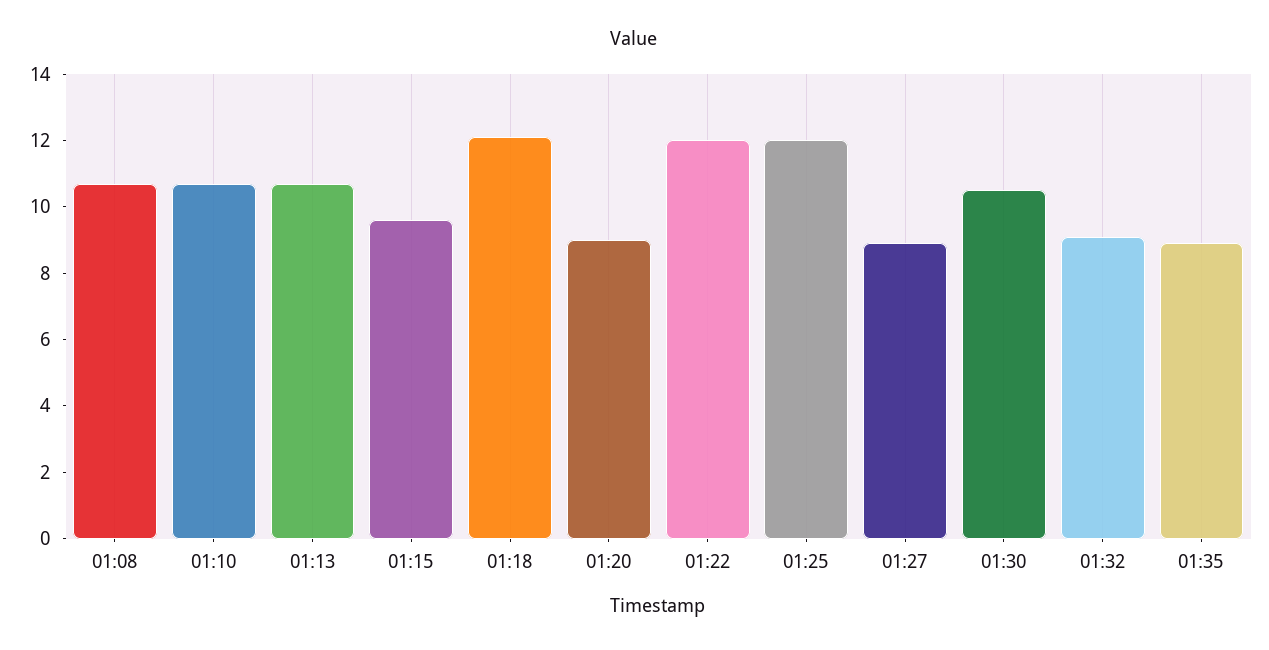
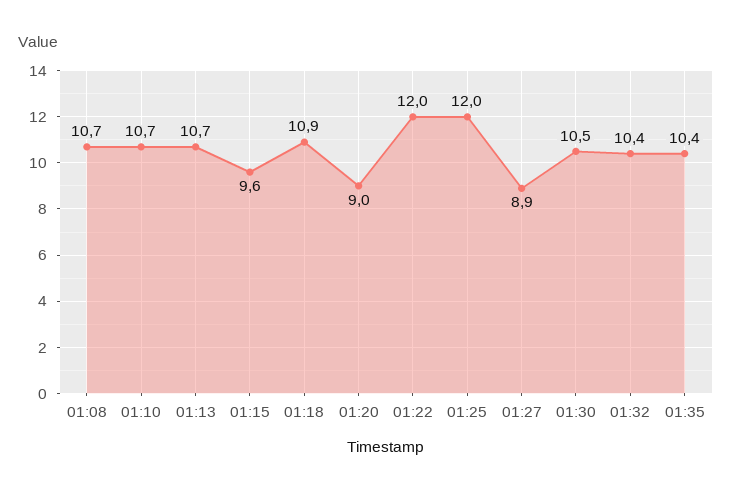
  {
    "01:08": 10.7,
    "01:10": 10.7,
    "01:13": 10.7,
    "01:15": 9.6,
-   "01:18": 12,
+   "01:18": 10.9,
    "01:20": 9,
    "01:22": 12,
    "01:25": 12,
    "01:27": 8.9,
    "01:30": 10.5,
-   "01:32": 9,
+   "01:32": 10.4,
-   "01:35": 9
+   "01:35": 10.4
  }

